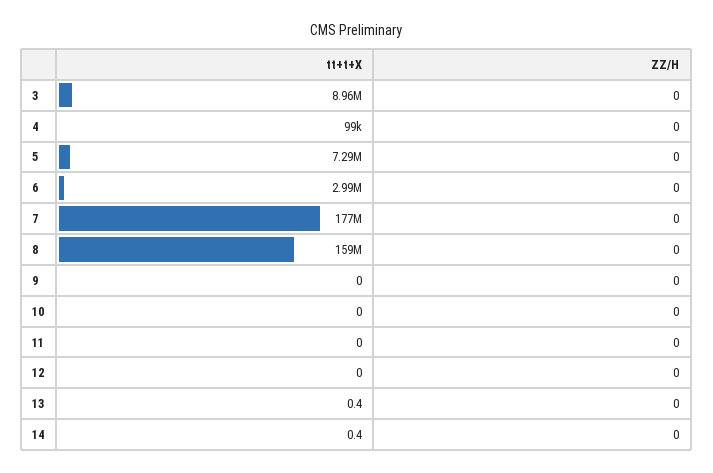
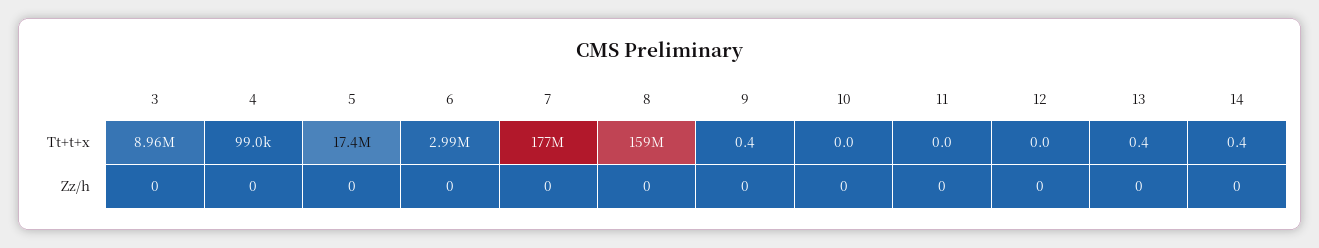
  {
    "tt+t+X": {
      "3": 8960000,
      "4": 99000,
-     "5": 7290000,
+     "5": 17400000,
      "6": 2990000,
      "7": 177000000,
      "8": 159000000,
-     "9": 0,
+     "9": 0.4,
      "10": 0,
      "11": 0,
      "12": 0,
      "13": 0.4,
      "14": 0.4
    },
    "ZZ/H": {
      "3": 0,
      "4": 0,
      "5": 0,
      "6": 0,
      "7": 0,
      "8": 0,
      "9": 0,
      "10": 0,
      "11": 0,
      "12": 0,
      "13": 0,
      "14": 0
    }
  }

